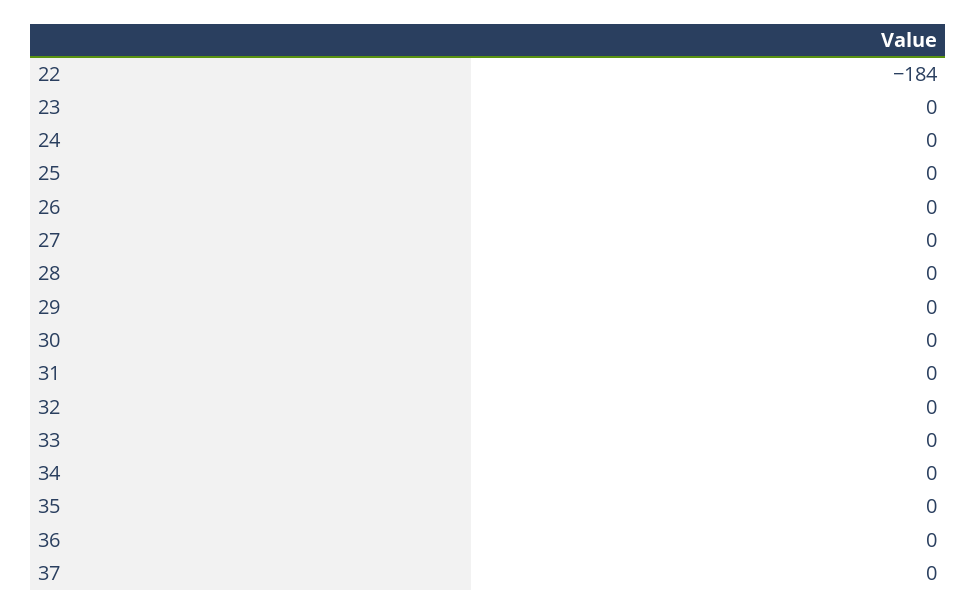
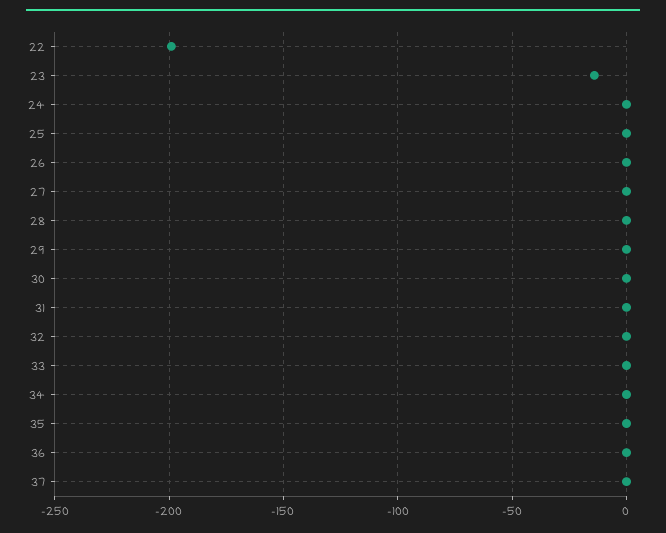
  {
-   "22": -184,
+   "22": -200,
-   "23": 0,
+   "23": -15,
    "24": 0,
    "25": 0,
    "26": 0,
    "27": 0,
    "28": 0,
    "29": 0,
    "30": 0,
    "31": 0,
    "32": 0,
    "33": 0,
    "34": 0,
    "35": 0,
    "36": 0,
    "37": 0
  }

